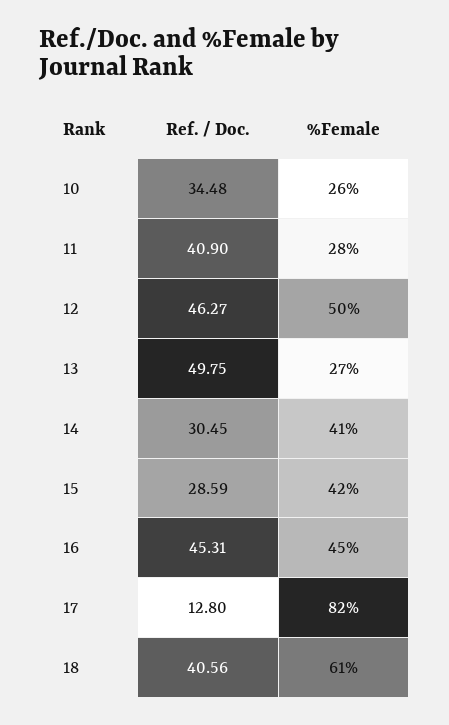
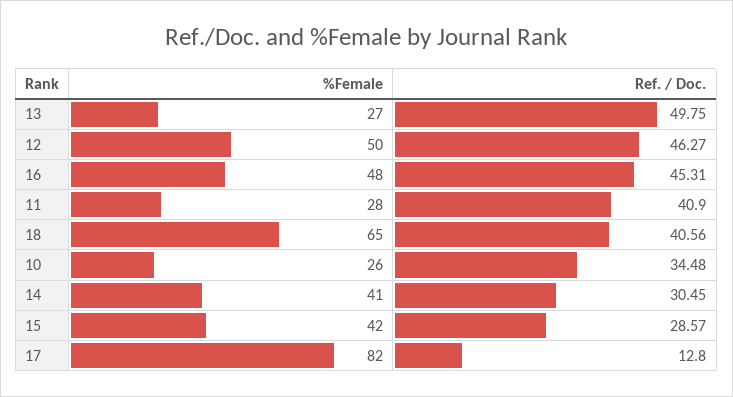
  {
    "Ref. / Doc.": {
      "10": 34.48,
      "11": 40.9,
      "12": 46.27,
      "13": 49.75,
      "14": 30.45,
-     "15": 28.59,
+     "15": 28.57,
      "16": 45.31,
      "17": 12.8,
      "18": 40.56
    },
    "%Female": {
      "10": 26,
      "11": 28,
      "12": 50,
      "13": 27,
      "14": 41,
      "15": 42,
-     "16": 45,
+     "16": 48,
      "17": 82,
-     "18": 61
+     "18": 65
    }
  }

